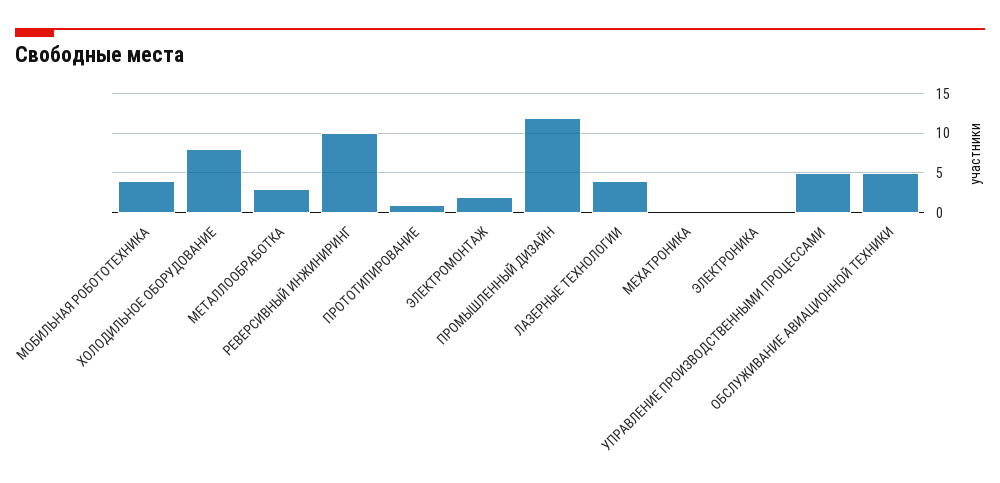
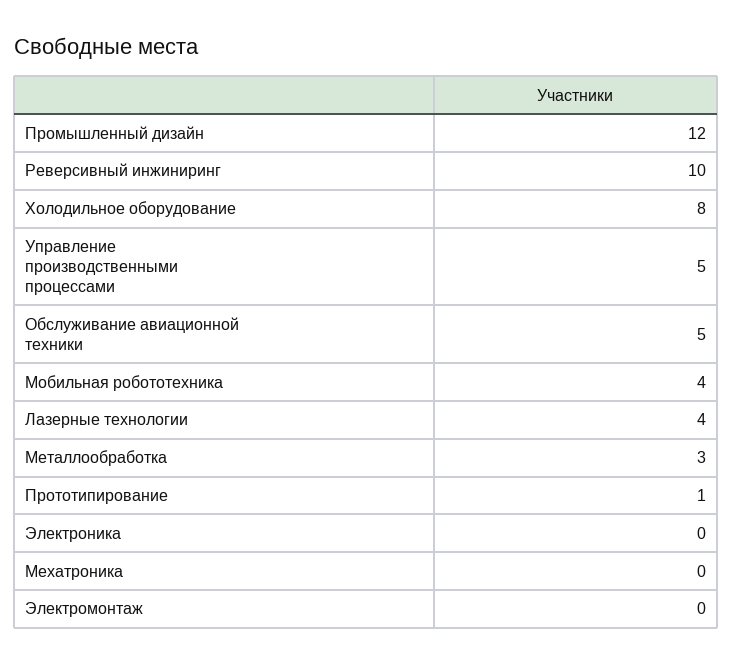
  {
    "МОБИЛЬНАЯ РОБОТОТЕХНИКА": 4,
    "ХОЛОДИЛЬНОЕ ОБОРУДОВАНИЕ": 8,
    "МЕТАЛЛООБРАБОТКА": 3,
    "РЕВЕРСИВНЫЙ ИНЖИНИРИНГ": 10,
    "ПРОТОТИПИРОВАНИЕ": 1,
-   "ЭЛЕКТРОМОНТАЖ": 2,
+   "ЭЛЕКТРОМОНТАЖ": 0,
    "ПРОМЫШЛЕННЫЙ ДИЗАЙН": 12,
    "ЛАЗЕРНЫЕ ТЕХНОЛОГИИ": 4,
    "МЕХАТРОНИКА": 0,
    "ЭЛЕКТРОНИКА": 0,
    "УПРАВЛЕНИЕ ПРОИЗВОДСТВЕННЫМИ ПРОЦЕССАМИ": 5,
    "ОБСЛУЖИВАНИЕ АВИАЦИОННОЙ ТЕХНИКИ": 5
  }

